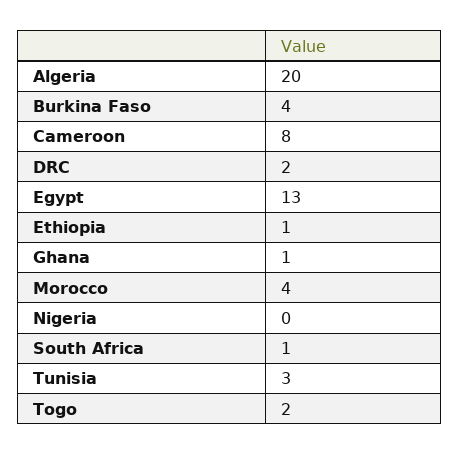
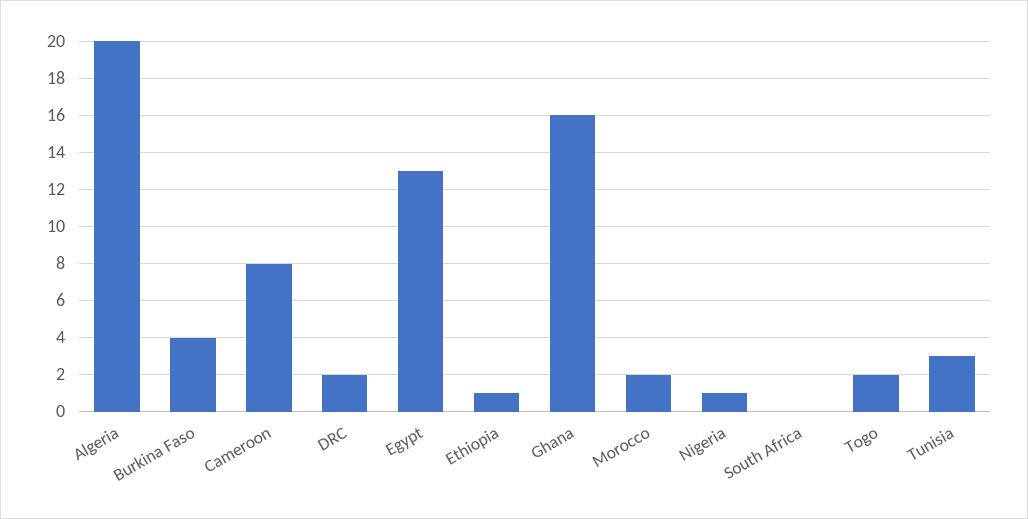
  {
    "Algeria": 20,
    "Burkina Faso": 4,
    "Cameroon": 8,
    "DRC": 2,
    "Egypt": 13,
    "Ethiopia": 1,
-   "Ghana": 1,
+   "Ghana": 16,
-   "Morocco": 4,
+   "Morocco": 2,
-   "Nigeria": 0,
+   "Nigeria": 1,
-   "South Africa": 1,
+   "South Africa": 0,
    "Tunisia": 3,
    "Togo": 2
  }

